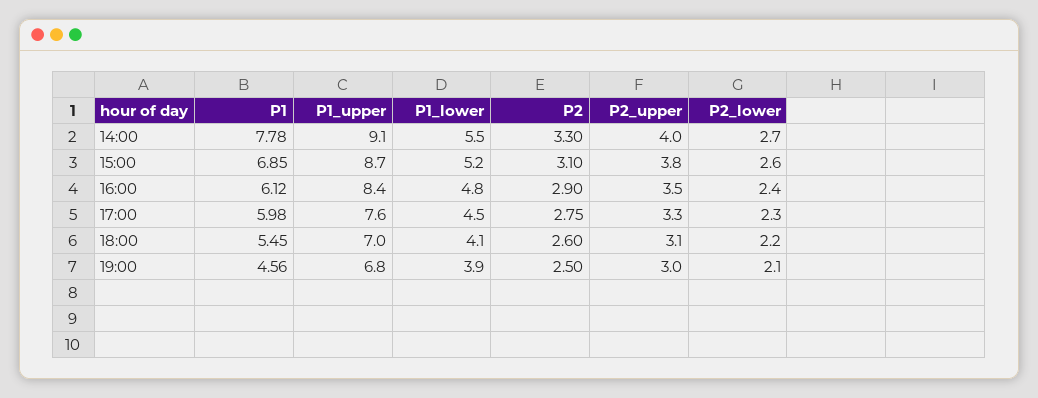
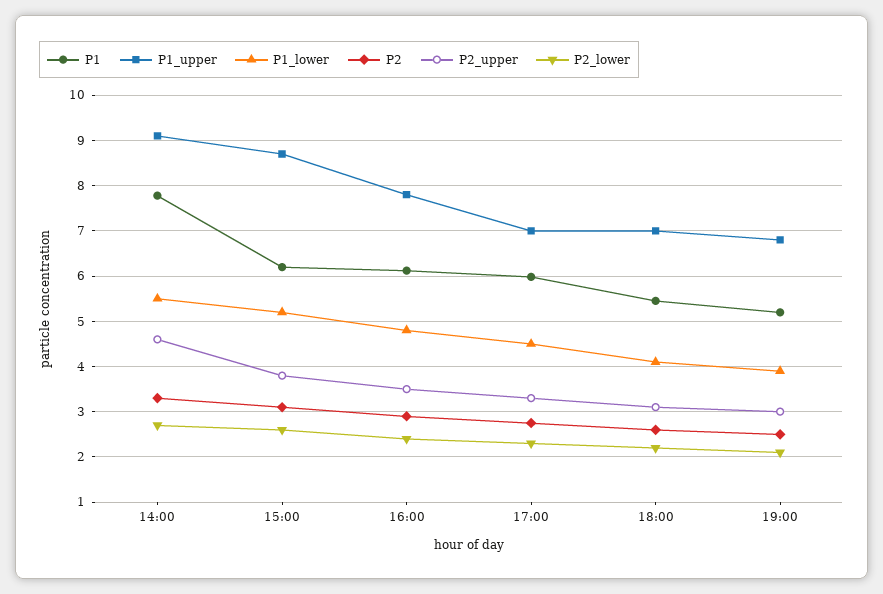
  {
    "P1": {
      "14:00": 7.78,
-     "15:00": 6.85,
+     "15:00": 6.2,
      "16:00": 6.12,
      "17:00": 5.98,
      "18:00": 5.45,
-     "19:00": 4.56
+     "19:00": 5.2
    },
    "P1_upper": {
      "14:00": 9.1,
      "15:00": 8.7,
-     "16:00": 8.4,
+     "16:00": 7.8,
-     "17:00": 7.6,
+     "17:00": 7,
      "18:00": 7,
      "19:00": 6.8
    },
    "P1_lower": {
      "14:00": 5.5,
      "15:00": 5.2,
      "16:00": 4.8,
      "17:00": 4.5,
      "18:00": 4.1,
      "19:00": 3.9
    },
    "P2": {
      "14:00": 3.3,
      "15:00": 3.1,
      "16:00": 2.9,
      "17:00": 2.75,
      "18:00": 2.6,
      "19:00": 2.5
    },
    "P2_upper": {
-     "14:00": 4,
+     "14:00": 4.6,
      "15:00": 3.8,
      "16:00": 3.5,
      "17:00": 3.3,
      "18:00": 3.1,
      "19:00": 3
    },
    "P2_lower": {
      "14:00": 2.7,
      "15:00": 2.6,
      "16:00": 2.4,
      "17:00": 2.3,
      "18:00": 2.2,
      "19:00": 2.1
    }
  }

